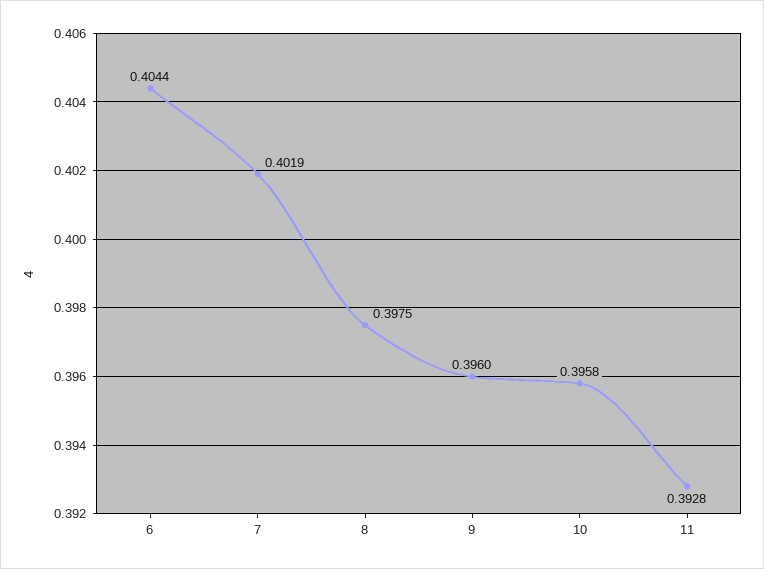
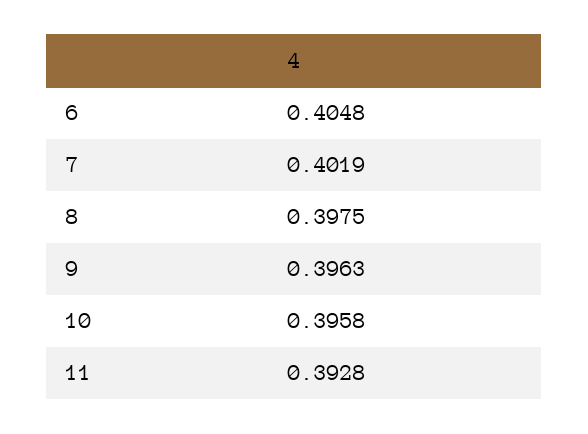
  {
-   "6": 0.4044,
+   "6": 0.4048,
    "7": 0.4019,
    "8": 0.3975,
-   "9": 0.396,
+   "9": 0.3963,
    "10": 0.3958,
    "11": 0.3928
  }

